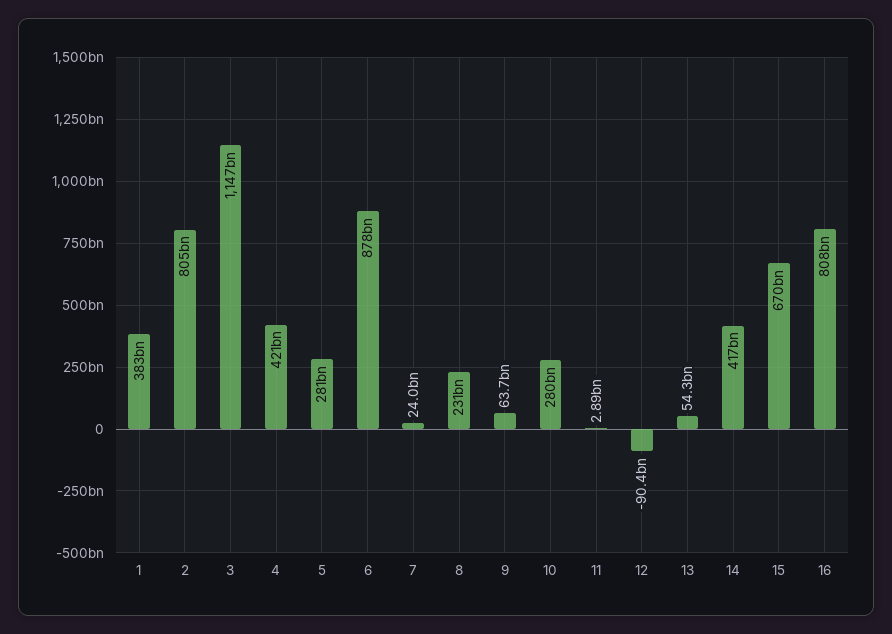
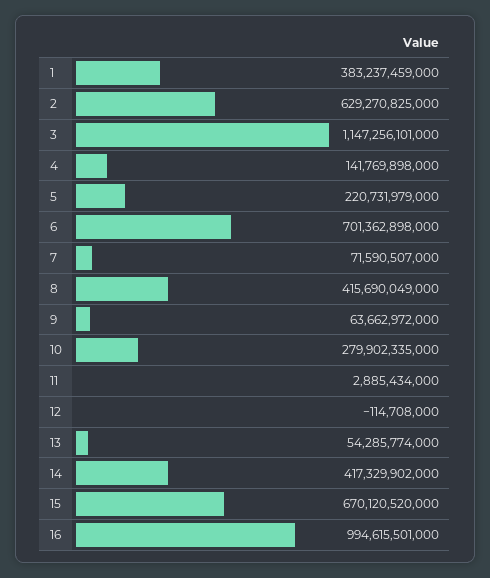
  {
    "1": 383237459000,
-   "2": 805000000000,
+   "2": 629270825000,
    "3": 1147256101000,
-   "4": 421000000000,
+   "4": 141769898000,
-   "5": 281000000000,
+   "5": 220731979000,
-   "6": 878000000000,
+   "6": 701362898000,
-   "7": 24000000000,
+   "7": 71590507000,
-   "8": 231000000000,
+   "8": 415690049000,
    "9": 63662972000,
    "10": 279902335000,
    "11": 2885434000,
-   "12": -90400000000,
+   "12": -114708000,
    "13": 54285774000,
    "14": 417329902000,
    "15": 670120520000,
-   "16": 808000000000
+   "16": 994615501000
  }

